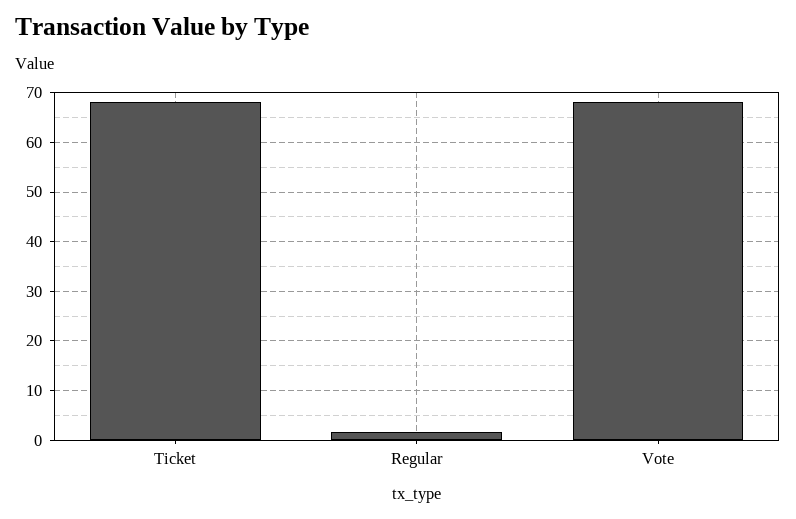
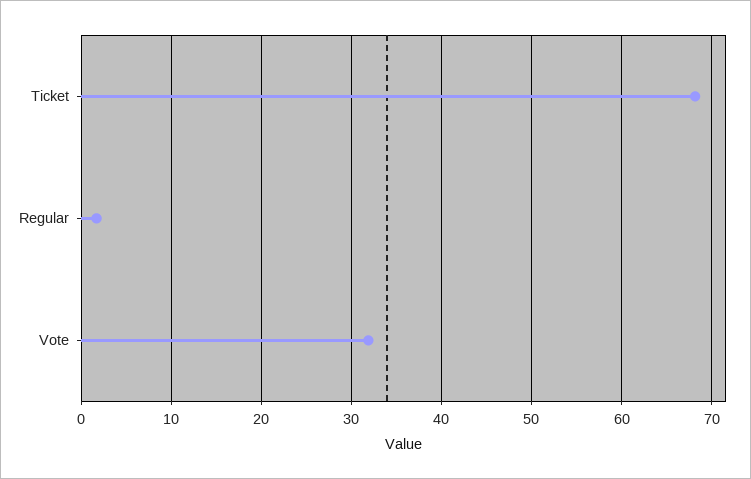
  {
    "Ticket": 68,
    "Regular": 2,
-   "Vote": 68
+   "Vote": 32
  }

